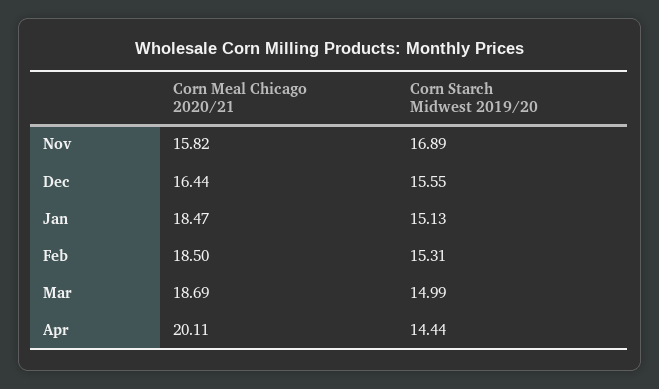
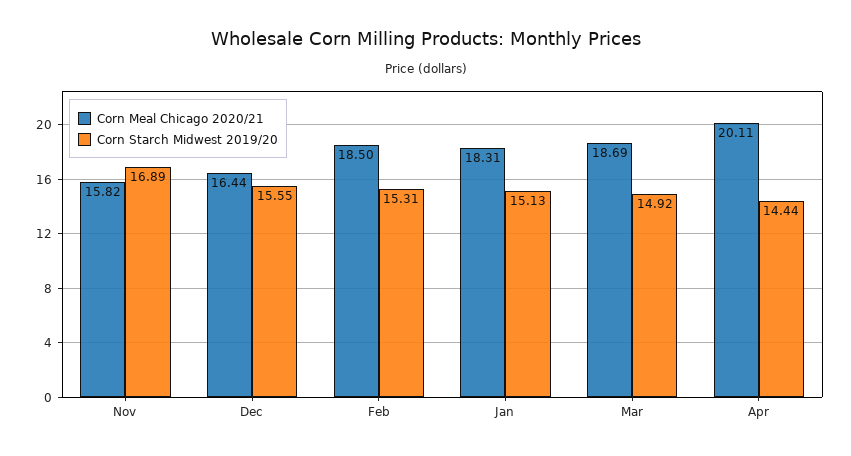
  {
    "Corn Meal Chicago 2020/21": {
      "Nov": 15.82,
      "Dec": 16.44,
-     "Jan": 18.47,
+     "Jan": 18.31,
      "Feb": 18.5,
      "Mar": 18.69,
      "Apr": 20.11
    },
    "Corn Starch Midwest 2019/20": {
      "Nov": 16.89,
      "Dec": 15.55,
      "Jan": 15.13,
      "Feb": 15.31,
-     "Mar": 14.99,
+     "Mar": 14.92,
      "Apr": 14.44
    }
  }

